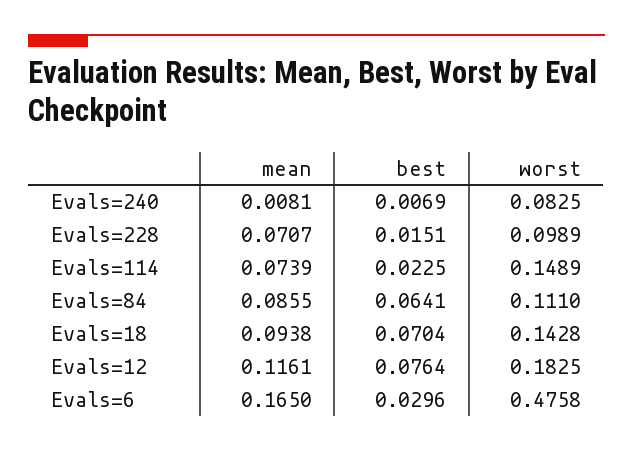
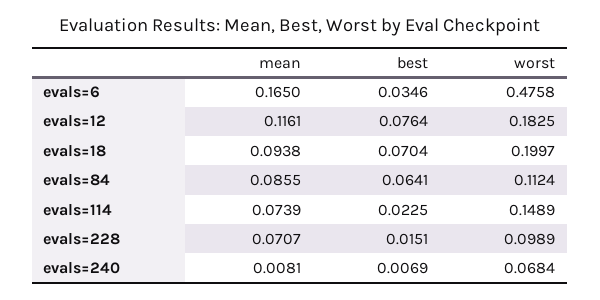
  {
    "mean": {
      "Evals=240": 0.0081,
      "Evals=228": 0.0707,
      "Evals=114": 0.0739,
      "Evals=84": 0.0855,
      "Evals=18": 0.0938,
      "Evals=12": 0.1161,
      "Evals=6": 0.165
    },
    "best": {
      "Evals=240": 0.0069,
      "Evals=228": 0.0151,
      "Evals=114": 0.0225,
      "Evals=84": 0.0641,
      "Evals=18": 0.0704,
      "Evals=12": 0.0764,
-     "Evals=6": 0.0296
+     "Evals=6": 0.0346
    },
    "worst": {
-     "Evals=240": 0.0825,
+     "Evals=240": 0.0684,
      "Evals=228": 0.0989,
      "Evals=114": 0.1489,
-     "Evals=84": 0.111,
+     "Evals=84": 0.1124,
-     "Evals=18": 0.1428,
+     "Evals=18": 0.1997,
      "Evals=12": 0.1825,
      "Evals=6": 0.4758
    }
  }

